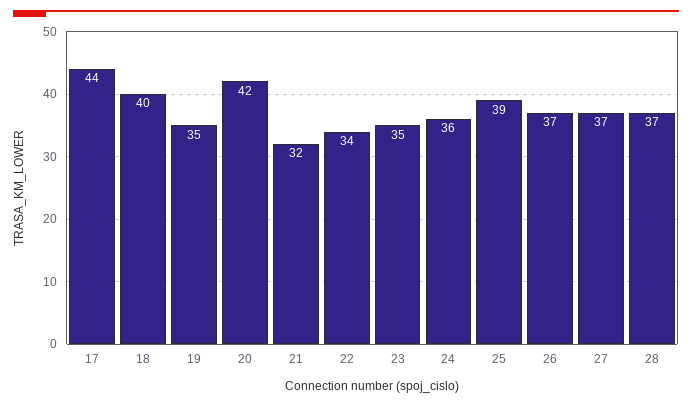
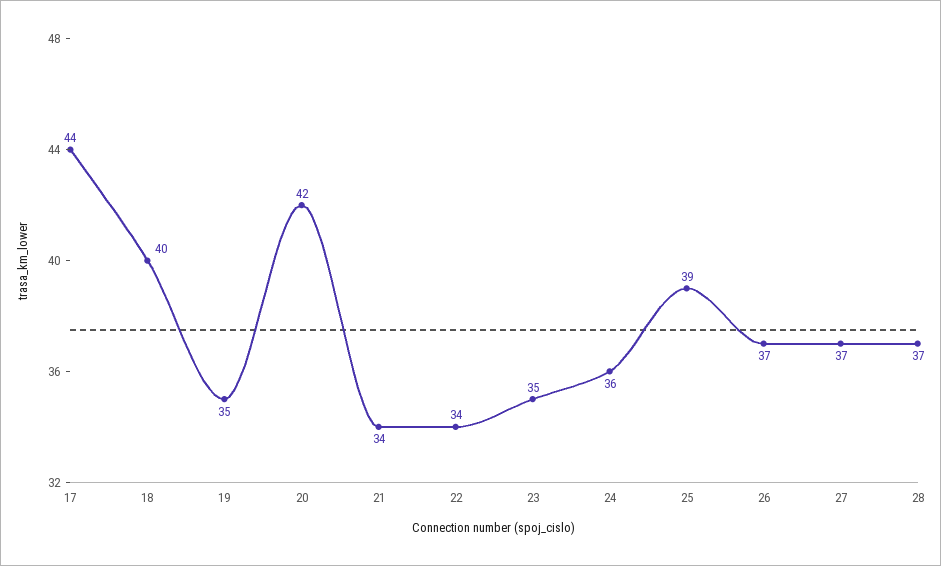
  {
    "17": 44,
    "18": 40,
    "19": 35,
    "20": 42,
-   "21": 32,
+   "21": 34,
    "22": 34,
    "23": 35,
    "24": 36,
    "25": 39,
    "26": 37,
    "27": 37,
    "28": 37
  }

